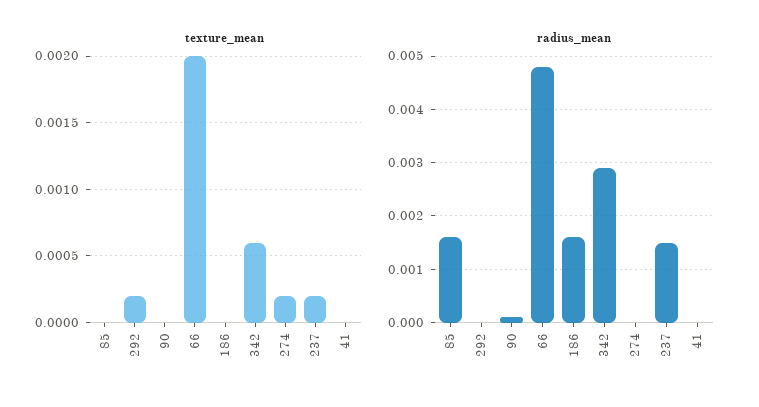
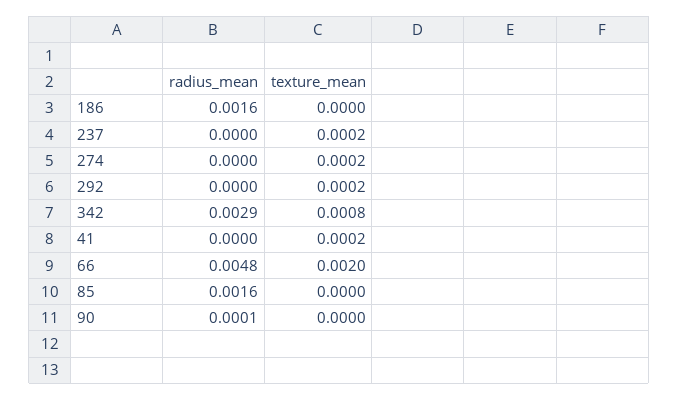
  {
    "texture_mean": {
      "85": 0,
      "292": 0.0002,
      "90": 0,
      "66": 0.002,
      "186": 0,
-     "342": 0.0006,
+     "342": 0.0008,
      "274": 0.0002,
      "237": 0.0002,
-     "41": 0
+     "41": 0.0002
    },
    "radius_mean": {
      "85": 0.0016,
      "292": 0,
      "90": 0.0001,
      "66": 0.0048,
      "186": 0.0016,
      "342": 0.0029,
      "274": 0,
-     "237": 0.0015,
+     "237": 0,
      "41": 0
    }
  }

